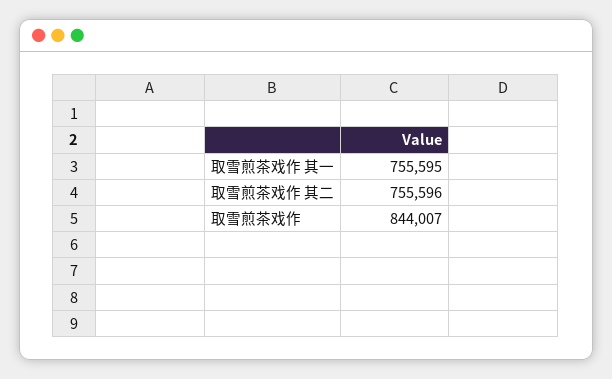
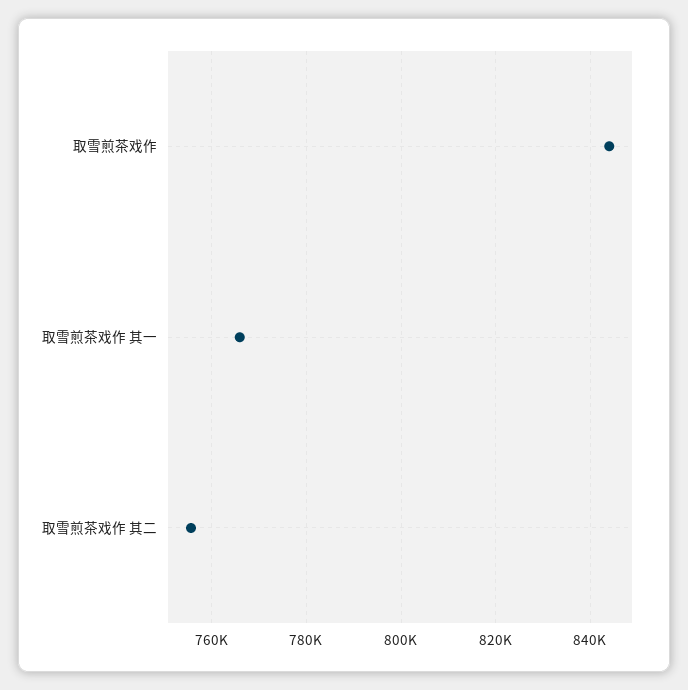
  {
-   "取雪煎茶戏作 其一": 755595,
+   "取雪煎茶戏作 其一": 766000,
    "取雪煎茶戏作 其二": 755596,
    "取雪煎茶戏作": 844007
  }

